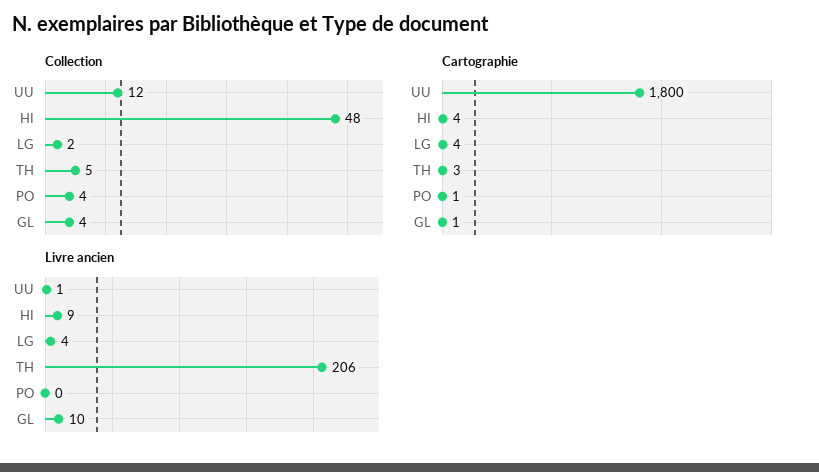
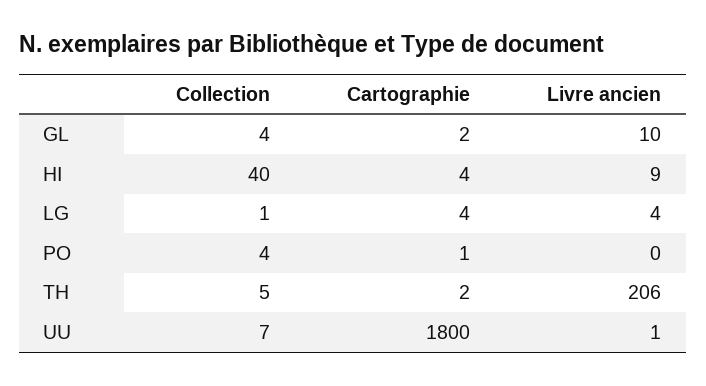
  {
    "Collection": {
-     "UU": 12,
+     "UU": 7,
-     "HI": 48,
+     "HI": 40,
-     "LG": 2,
+     "LG": 1,
      "TH": 5,
      "PO": 4,
      "GL": 4
    },
    "Cartographie": {
      "UU": 1800,
      "HI": 4,
      "LG": 4,
-     "TH": 3,
+     "TH": 2,
      "PO": 1,
-     "GL": 1
+     "GL": 2
    },
    "Livre ancien": {
      "UU": 1,
      "HI": 9,
      "LG": 4,
      "TH": 206,
      "PO": 0,
      "GL": 10
    }
  }

